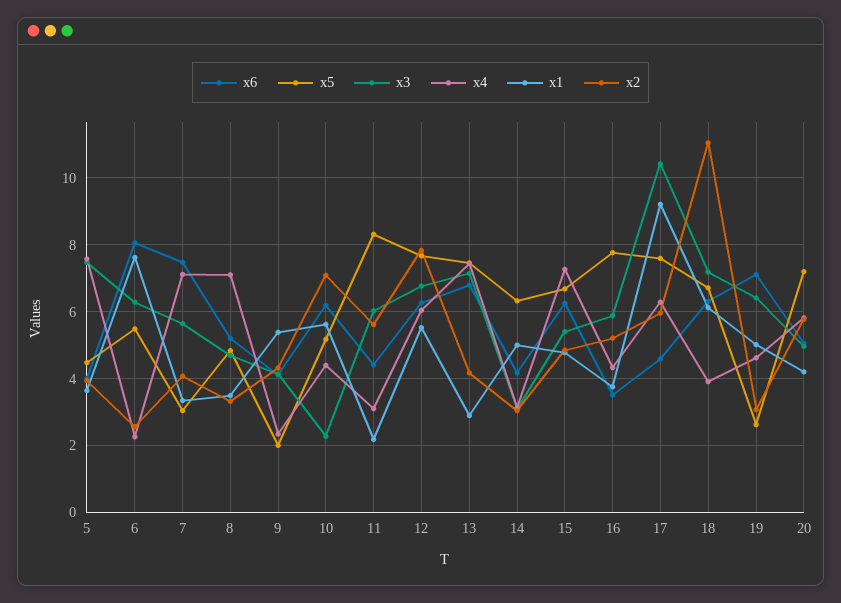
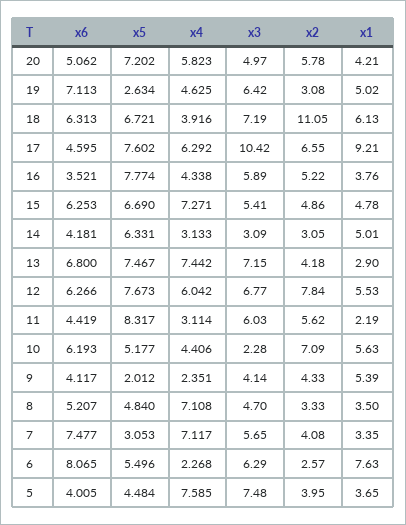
  {
    "x6": {
      "5": 4.005,
      "6": 8.065,
      "7": 7.477,
      "8": 5.207,
      "9": 4.117,
      "10": 6.193,
      "11": 4.419,
      "12": 6.266,
      "13": 6.8,
      "14": 4.181,
      "15": 6.253,
      "16": 3.521,
      "17": 4.595,
      "18": 6.313,
      "19": 7.113,
      "20": 5.062
    },
    "x5": {
      "5": 4.484,
      "6": 5.496,
      "7": 3.053,
      "8": 4.84,
      "9": 2.012,
      "10": 5.177,
      "11": 8.317,
      "12": 7.673,
      "13": 7.467,
      "14": 6.331,
      "15": 6.69,
      "16": 7.774,
      "17": 7.602,
      "18": 6.721,
      "19": 2.634,
      "20": 7.202
    },
    "x3": {
      "5": 7.48,
      "6": 6.29,
      "7": 5.65,
      "8": 4.7,
      "9": 4.14,
      "10": 2.28,
      "11": 6.03,
      "12": 6.77,
      "13": 7.15,
      "14": 3.09,
      "15": 5.41,
      "16": 5.89,
      "17": 10.42,
      "18": 7.19,
      "19": 6.42,
      "20": 4.97
    },
    "x4": {
      "5": 7.585,
      "6": 2.268,
      "7": 7.117,
      "8": 7.108,
      "9": 2.351,
      "10": 4.406,
      "11": 3.114,
      "12": 6.042,
      "13": 7.442,
      "14": 3.133,
      "15": 7.271,
      "16": 4.338,
      "17": 6.292,
      "18": 3.916,
      "19": 4.625,
      "20": 5.823
    },
    "x1": {
      "5": 3.65,
      "6": 7.63,
      "7": 3.35,
      "8": 3.5,
      "9": 5.39,
      "10": 5.63,
      "11": 2.19,
      "12": 5.53,
      "13": 2.9,
      "14": 5.01,
      "15": 4.78,
      "16": 3.76,
      "17": 9.21,
      "18": 6.13,
      "19": 5.02,
      "20": 4.21
    },
    "x2": {
      "5": 3.95,
      "6": 2.57,
      "7": 4.08,
      "8": 3.33,
      "9": 4.33,
      "10": 7.09,
      "11": 5.62,
      "12": 7.84,
      "13": 4.18,
      "14": 3.05,
      "15": 4.86,
      "16": 5.22,
-     "17": 6,
+     "17": 6.55,
      "18": 11.05,
      "19": 3.08,
      "20": 5.78
    }
  }

